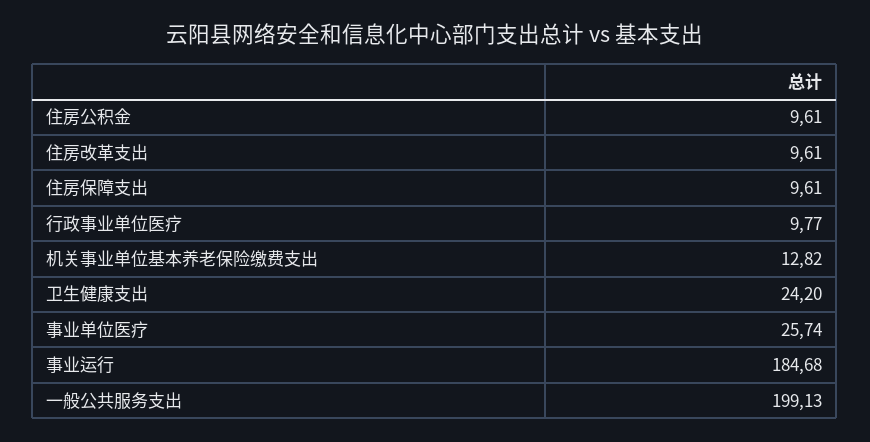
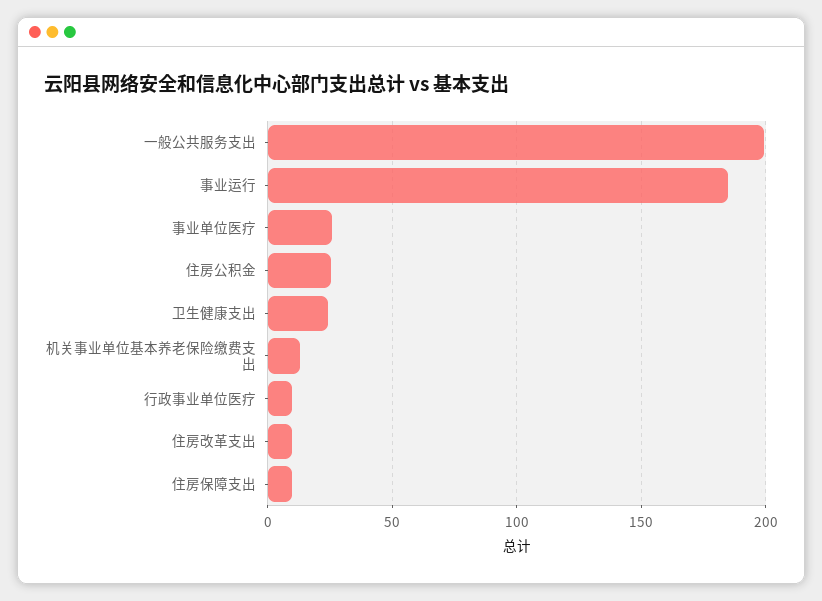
  {
-   "住房公积金": 9.61,
+   "住房公积金": 25,
    "住房改革支出": 9.61,
    "住房保障支出": 9.61,
    "行政事业单位医疗": 9.77,
    "机关事业单位基本养老保险缴费支出": 12.82,
    "卫生健康支出": 24.2,
    "事业单位医疗": 25.74,
    "事业运行": 184.68,
    "一般公共服务支出": 199.13
  }

